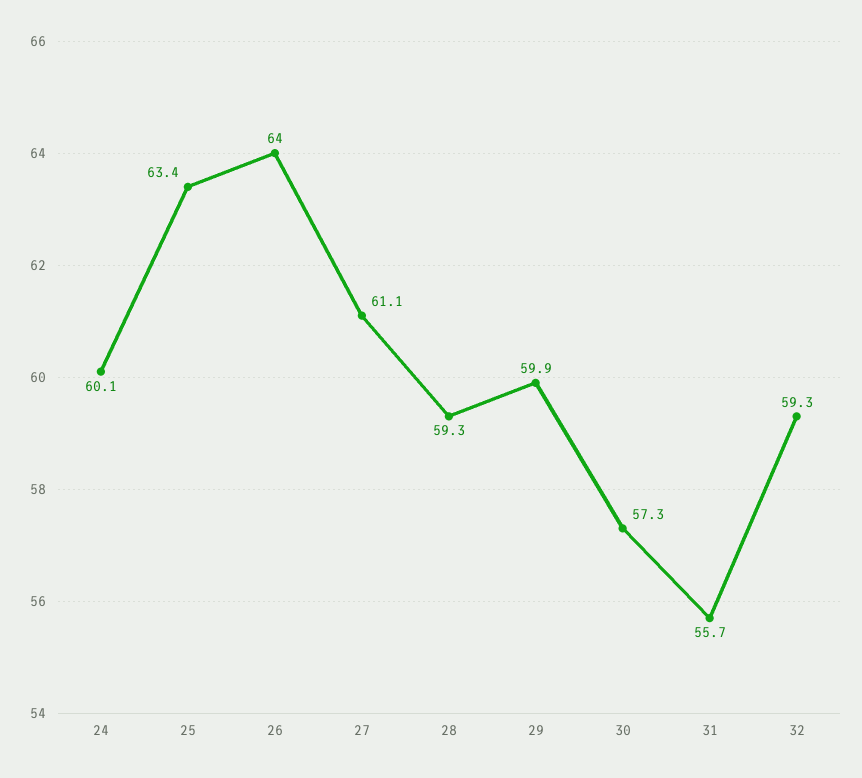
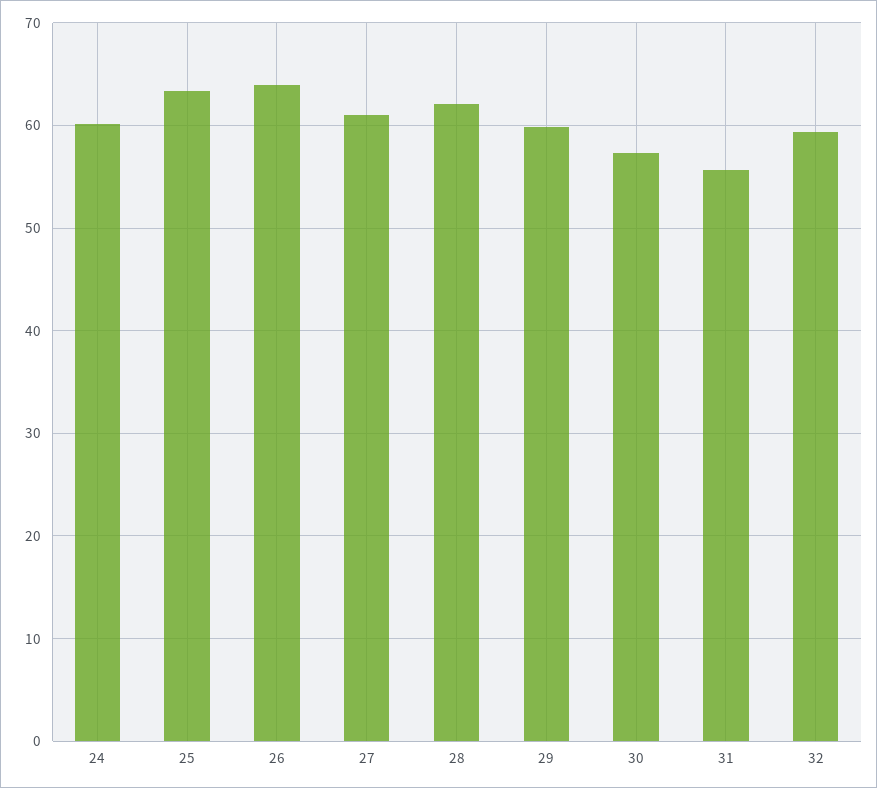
  {
    "24": 60.1,
    "25": 63.4,
    "26": 64,
    "27": 61.1,
-   "28": 59.3,
+   "28": 62,
    "29": 59.9,
    "30": 57.3,
    "31": 55.7,
    "32": 59.3
  }

